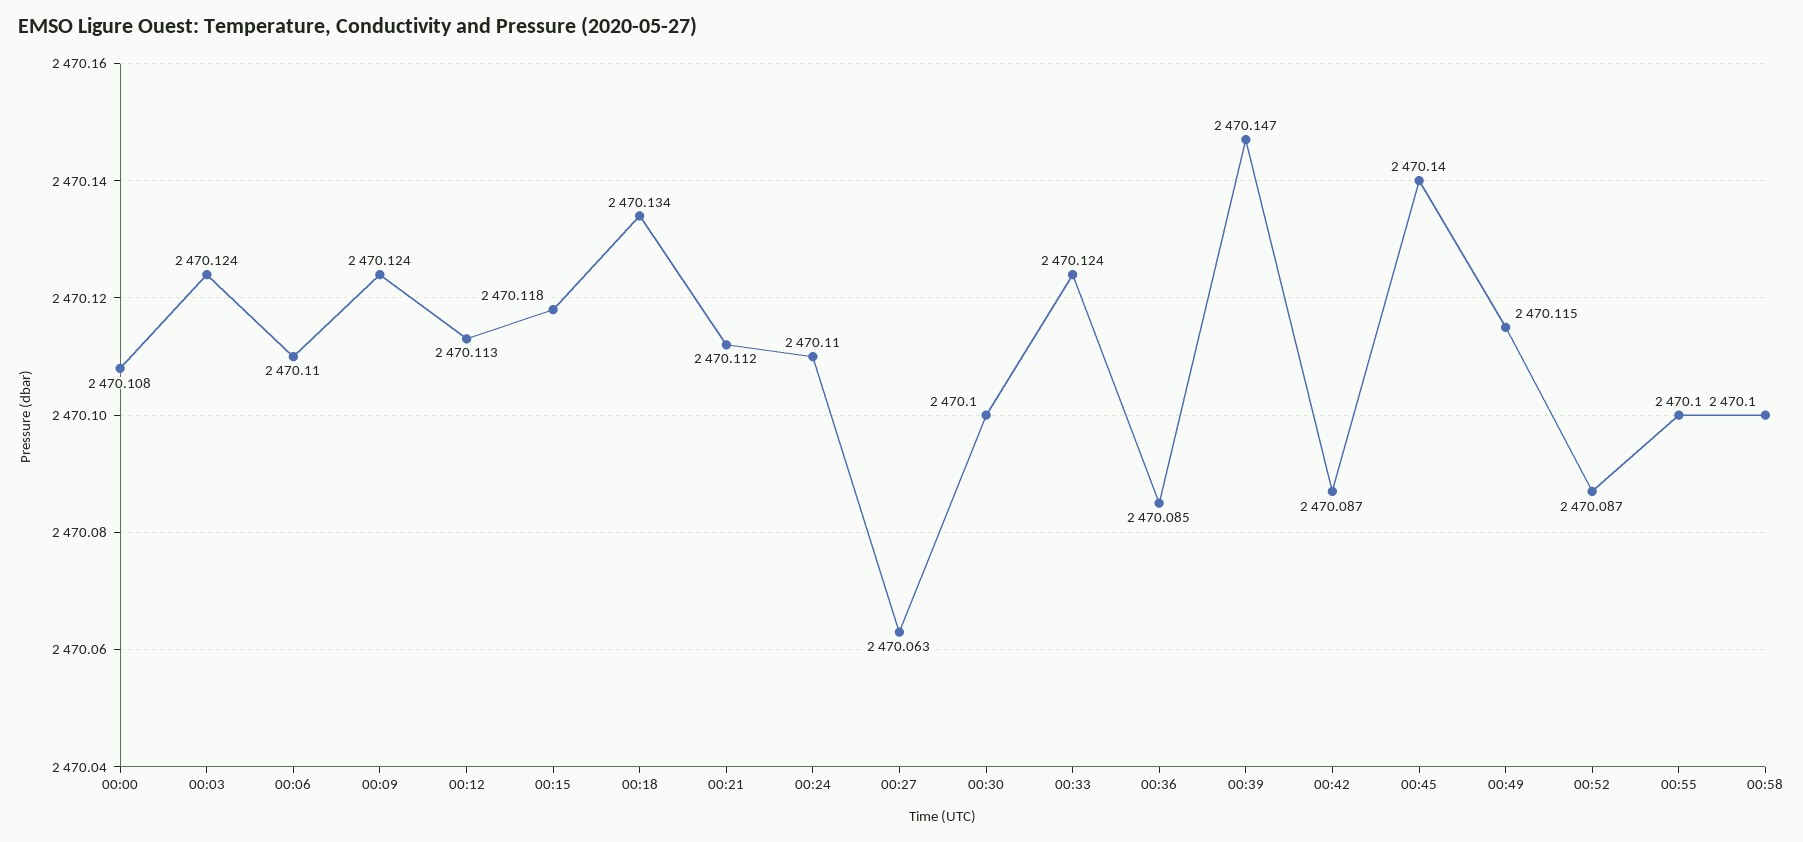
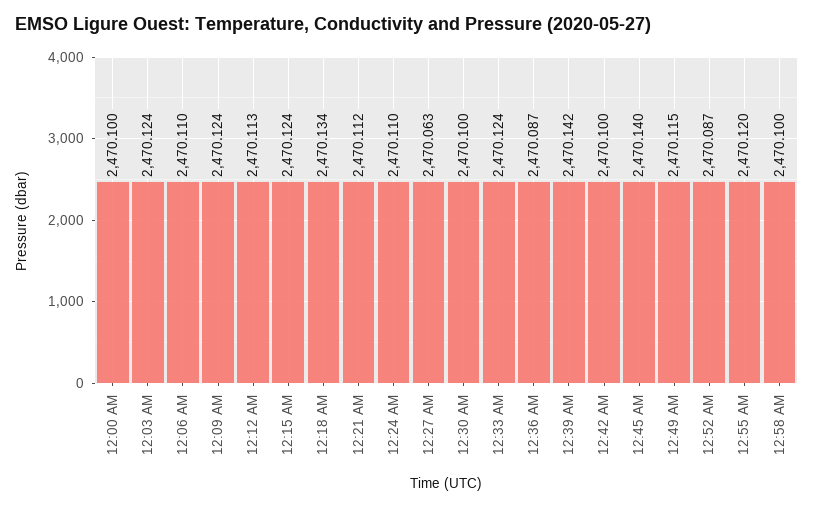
  {
-   "00:00": 2470.108,
+   "00:00": 2470.1,
    "00:03": 2470.124,
    "00:06": 2470.11,
    "00:09": 2470.124,
    "00:12": 2470.113,
-   "00:15": 2470.118,
+   "00:15": 2470.124,
    "00:18": 2470.134,
    "00:21": 2470.112,
    "00:24": 2470.11,
    "00:27": 2470.063,
    "00:30": 2470.1,
    "00:33": 2470.124,
-   "00:36": 2470.085,
+   "00:36": 2470.087,
-   "00:39": 2470.147,
+   "00:39": 2470.142,
-   "00:42": 2470.087,
+   "00:42": 2470.1,
    "00:45": 2470.14,
    "00:49": 2470.115,
    "00:52": 2470.087,
-   "00:55": 2470.1,
+   "00:55": 2470.12,
    "00:58": 2470.1
  }

